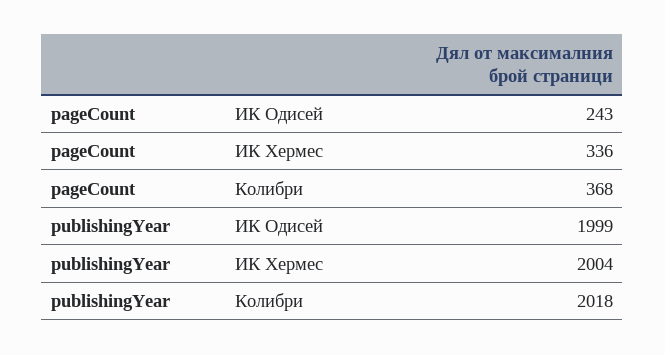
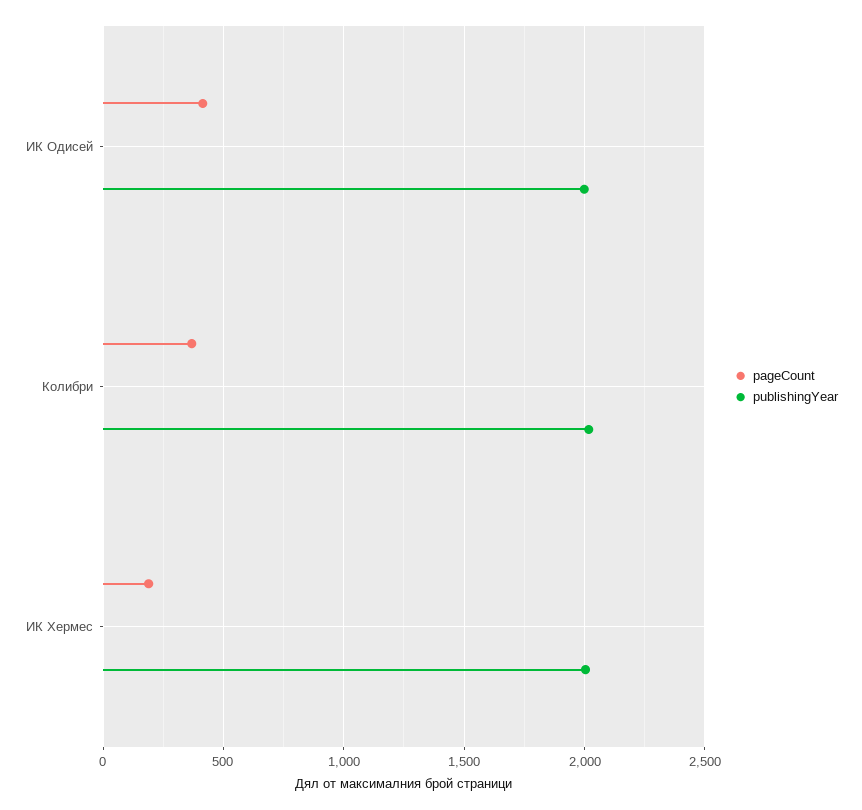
  {
    "pageCount": {
-     "ИК Одисей": 243,
+     "ИК Одисей": 400,
-     "ИК Хермес": 336,
+     "ИК Хермес": 200,
      "Колибри": 368
    },
    "publishingYear": {
      "ИК Одисей": 1999,
      "ИК Хермес": 2004,
      "Колибри": 2018
    }
  }

